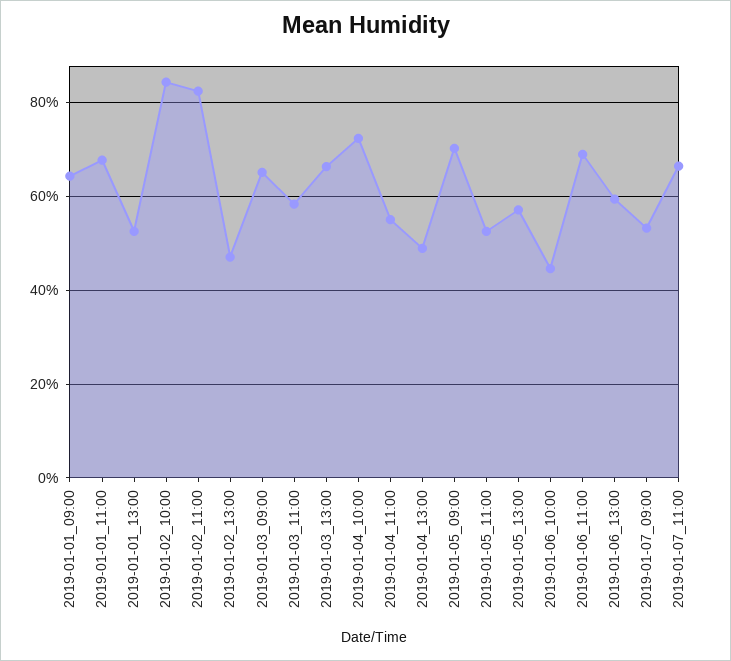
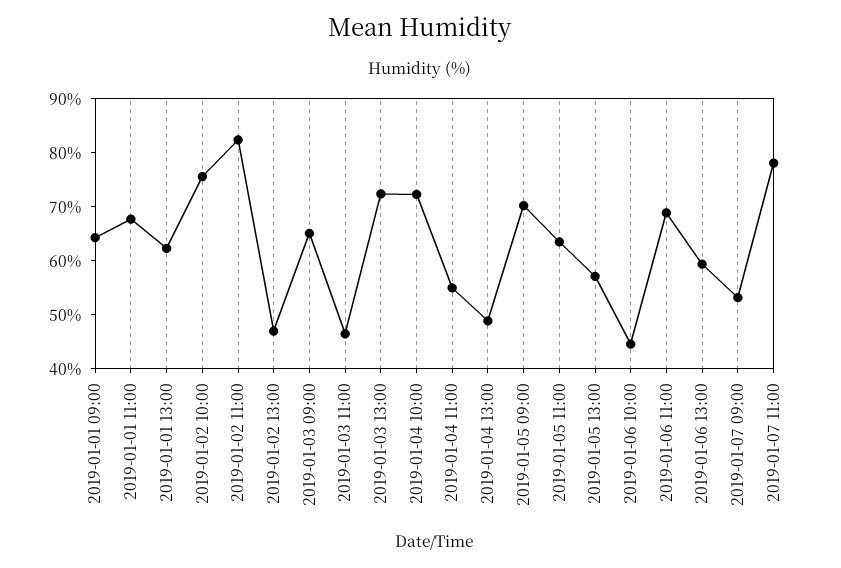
  {
    "2019-01-01_09:00": 64,
    "2019-01-01_11:00": 68,
-   "2019-01-01_13:00": 52,
+   "2019-01-01_13:00": 62,
-   "2019-01-02_10:00": 84,
+   "2019-01-02_10:00": 76,
    "2019-01-02_11:00": 82,
    "2019-01-02_13:00": 48,
    "2019-01-03_09:00": 66,
-   "2019-01-03_11:00": 58,
+   "2019-01-03_11:00": 46,
-   "2019-01-03_13:00": 66,
+   "2019-01-03_13:00": 72,
    "2019-01-04_10:00": 72,
    "2019-01-04_11:00": 56,
    "2019-01-04_13:00": 48,
    "2019-01-05_09:00": 70,
-   "2019-01-05_11:00": 52,
+   "2019-01-05_11:00": 64,
    "2019-01-05_13:00": 58,
    "2019-01-06_10:00": 44,
    "2019-01-06_11:00": 68,
    "2019-01-06_13:00": 60,
    "2019-01-07_09:00": 54,
-   "2019-01-07_11:00": 66
+   "2019-01-07_11:00": 78
  }

